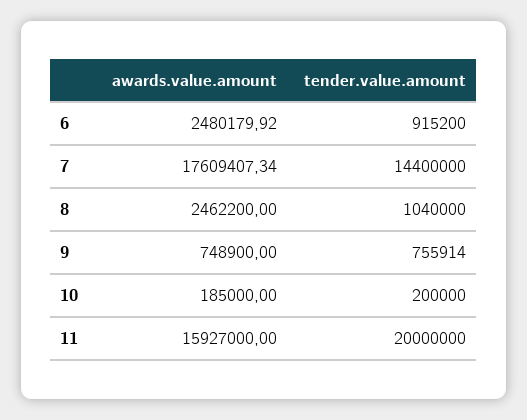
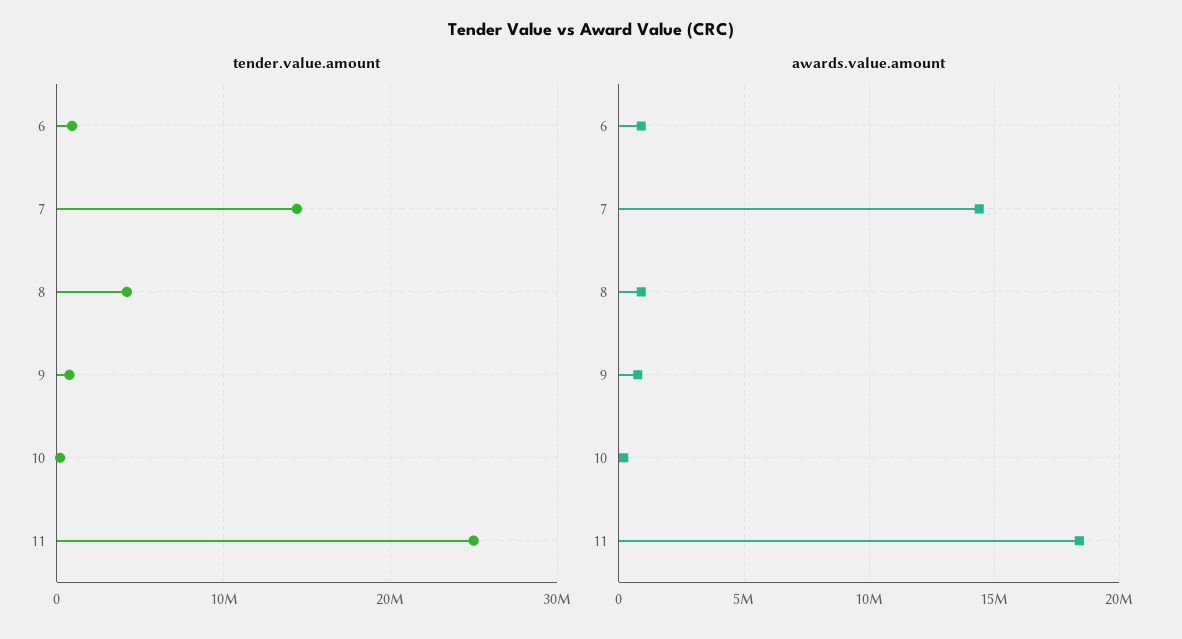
  {
    "awards.value.amount": {
-     "6": 2480179.92,
+     "6": 1000000,
-     "7": 17609407.34,
+     "7": 14500000,
-     "8": 2462200,
+     "8": 1000000,
      "9": 748900,
      "10": 185000,
-     "11": 15927000
+     "11": 18500000
    },
    "tender.value.amount": {
      "6": 915200,
      "7": 14400000,
-     "8": 1040000,
+     "8": 4000000,
      "9": 755914,
      "10": 200000,
-     "11": 20000000
+     "11": 25000000
    }
  }

